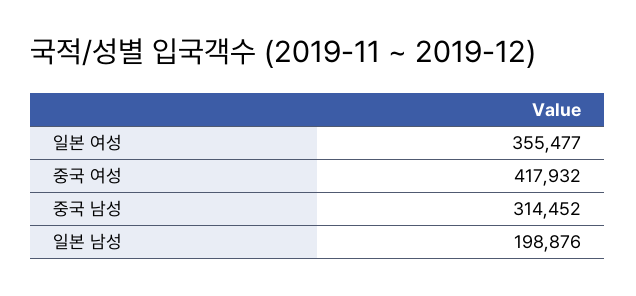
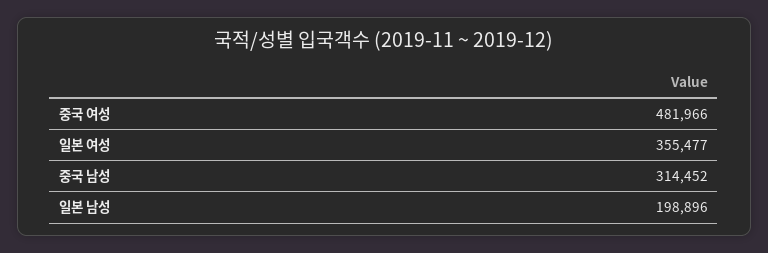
  {
    "일본 여성": 355477,
-   "중국 여성": 417932,
+   "중국 여성": 481966,
    "중국 남성": 314452,
-   "일본 남성": 198876
+   "일본 남성": 198896
  }

